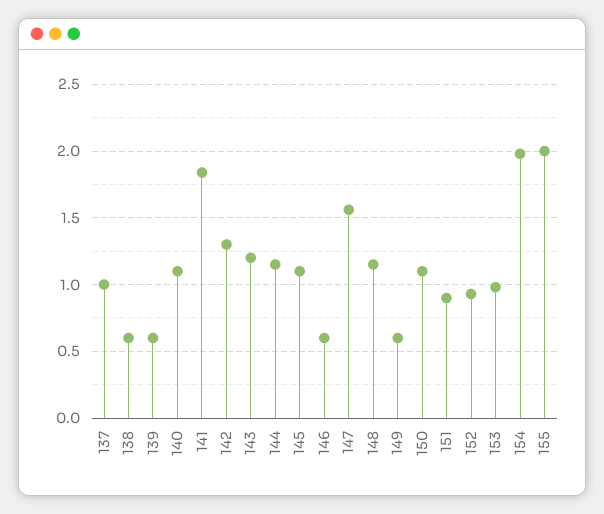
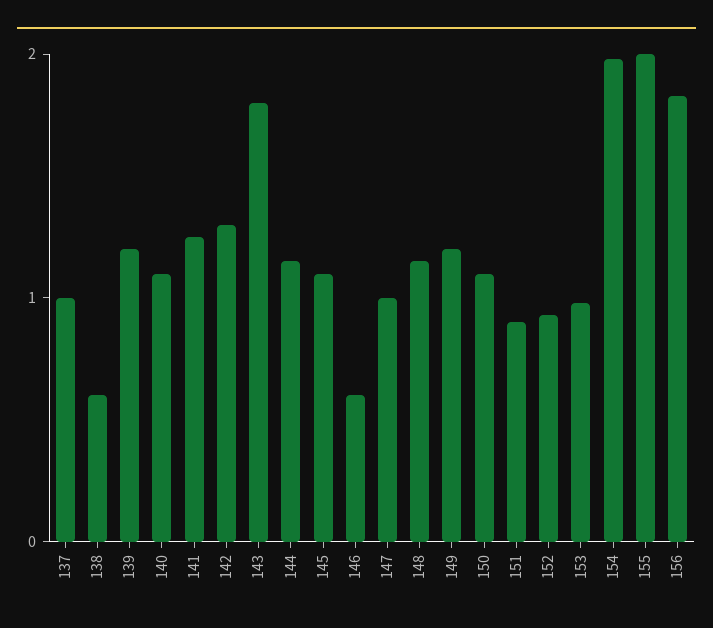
  {
    "137": 1,
    "138": 0.6,
-   "139": 0.6,
+   "139": 1.2,
    "140": 1.1,
-   "141": 1.85,
+   "141": 1.2,
    "142": 1.3,
-   "143": 1.2,
+   "143": 1.8,
    "144": 1.15,
    "145": 1.1,
    "146": 0.6,
-   "147": 1.55,
+   "147": 1,
    "148": 1.15,
-   "149": 0.6,
+   "149": 1.2,
    "150": 1.1,
    "151": 0.9,
    "152": 0.95,
    "153": 1,
    "154": 2,
-   "155": 2
+   "155": 2,
+   "156": 1.8
  }

